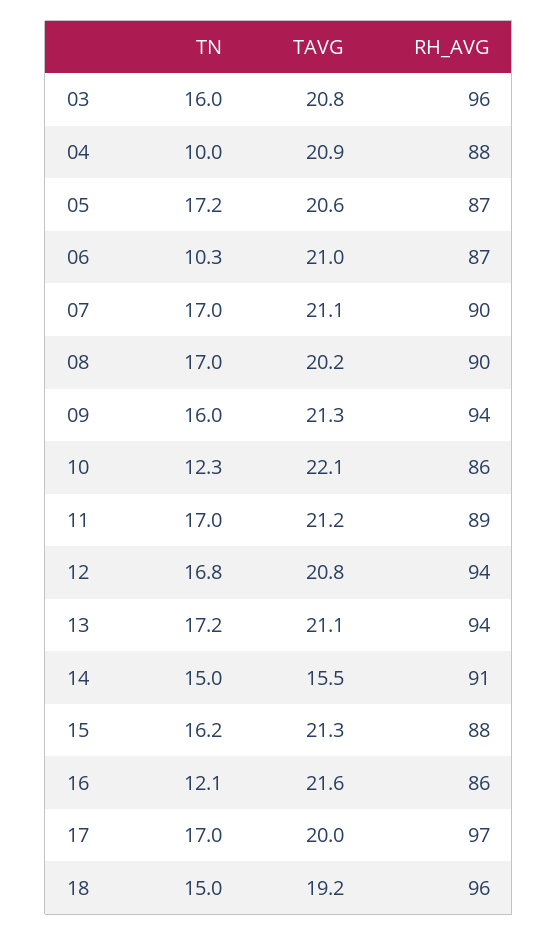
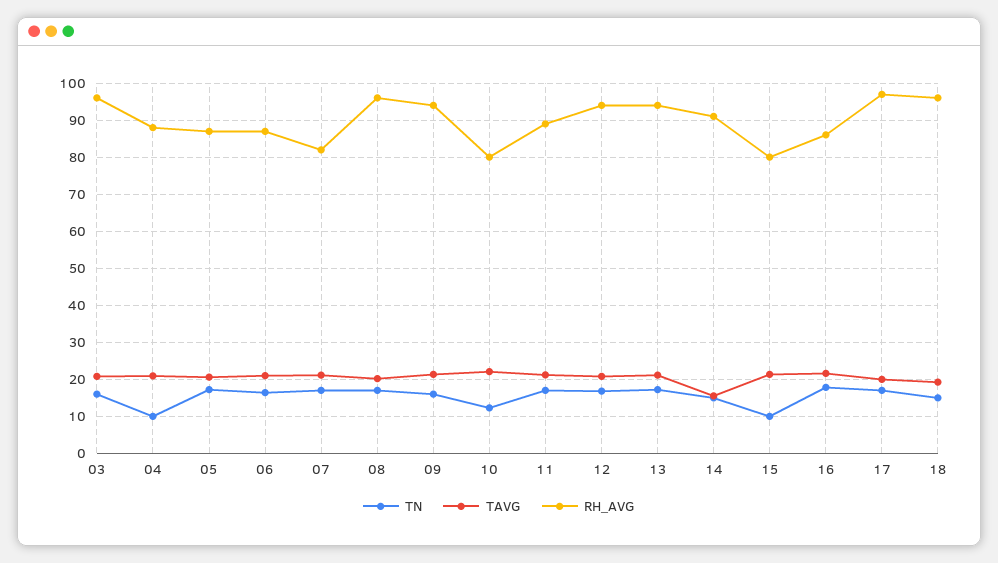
  {
    "TN": {
      "03": 16,
      "04": 10,
      "05": 17.2,
-     "06": 10.3,
+     "06": 16,
      "07": 17,
      "08": 17,
      "09": 16,
      "10": 12.3,
      "11": 17,
      "12": 16.8,
      "13": 17.2,
      "14": 15,
-     "15": 16.2,
+     "15": 10,
-     "16": 12.1,
+     "16": 18,
      "17": 17,
      "18": 15
    },
    "TAVG": {
      "03": 20.8,
      "04": 20.9,
      "05": 20.6,
      "06": 21,
      "07": 21.1,
      "08": 20.2,
      "09": 21.3,
      "10": 22.1,
      "11": 21.2,
      "12": 20.8,
      "13": 21.1,
      "14": 15.5,
      "15": 21.3,
      "16": 21.6,
      "17": 20,
      "18": 19.2
    },
    "RH_AVG": {
      "03": 96,
      "04": 88,
      "05": 87,
      "06": 87,
-     "07": 90,
+     "07": 82,
-     "08": 90,
+     "08": 96,
      "09": 94,
-     "10": 86,
+     "10": 80,
      "11": 89,
      "12": 94,
      "13": 94,
      "14": 91,
-     "15": 88,
+     "15": 80,
      "16": 86,
      "17": 97,
      "18": 96
    }
  }

